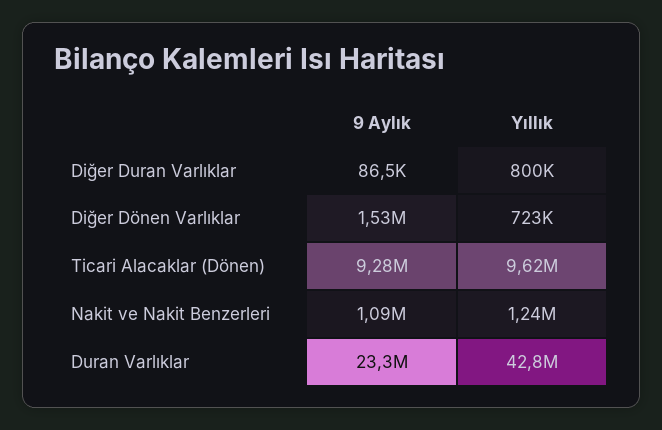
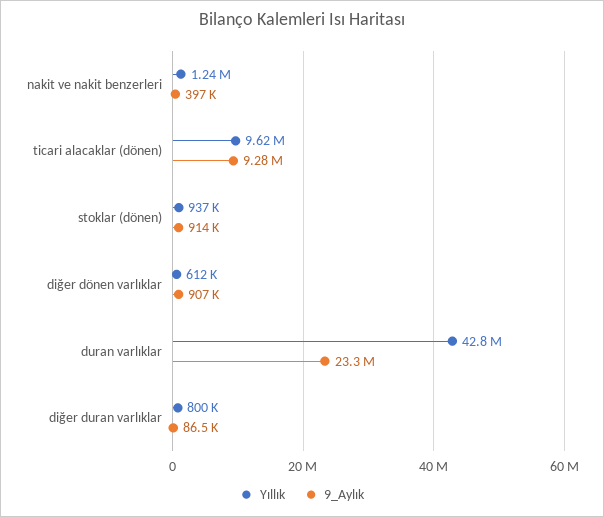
  {
    "9 Aylık": {
      "Diğer Duran Varlıklar": 86500,
-     "Diğer Dönen Varlıklar": 1530000,
+     "Diğer Dönen Varlıklar": 907000,
      "Ticari Alacaklar (Dönen)": 9280000,
-     "Nakit ve Nakit Benzerleri": 1090000,
+     "Nakit ve Nakit Benzerleri": 397000,
-     "Duran Varlıklar": 23300000
+     "Duran Varlıklar": 23300000,
+     "stoklar (dönen)": 914000
    },
    "Yıllık": {
      "Diğer Duran Varlıklar": 800000,
-     "Diğer Dönen Varlıklar": 723000,
+     "Diğer Dönen Varlıklar": 612000,
      "Ticari Alacaklar (Dönen)": 9620000,
      "Nakit ve Nakit Benzerleri": 1240000,
-     "Duran Varlıklar": 42800000
+     "Duran Varlıklar": 42800000,
+     "stoklar (dönen)": 937000
    }
  }

